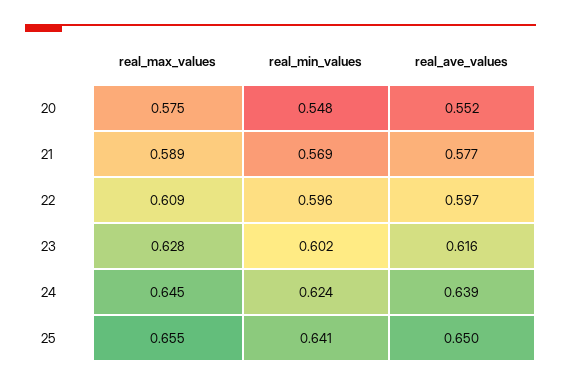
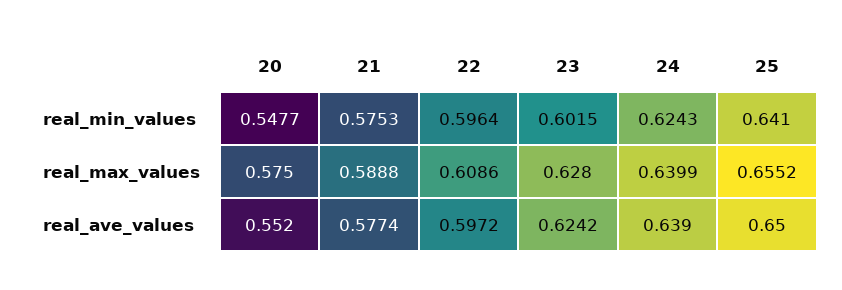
  {
    "real_max_values": {
      "20": 0.575,
      "21": 0.5888,
      "22": 0.6086,
      "23": 0.628,
-     "24": 0.645,
+     "24": 0.6399,
      "25": 0.6552
    },
    "real_min_values": {
      "20": 0.5477,
-     "21": 0.569,
+     "21": 0.5753,
      "22": 0.5964,
      "23": 0.6015,
      "24": 0.6243,
      "25": 0.641
    },
    "real_ave_values": {
      "20": 0.552,
      "21": 0.5774,
      "22": 0.5972,
-     "23": 0.616,
+     "23": 0.6242,
      "24": 0.639,
      "25": 0.65
    }
  }

